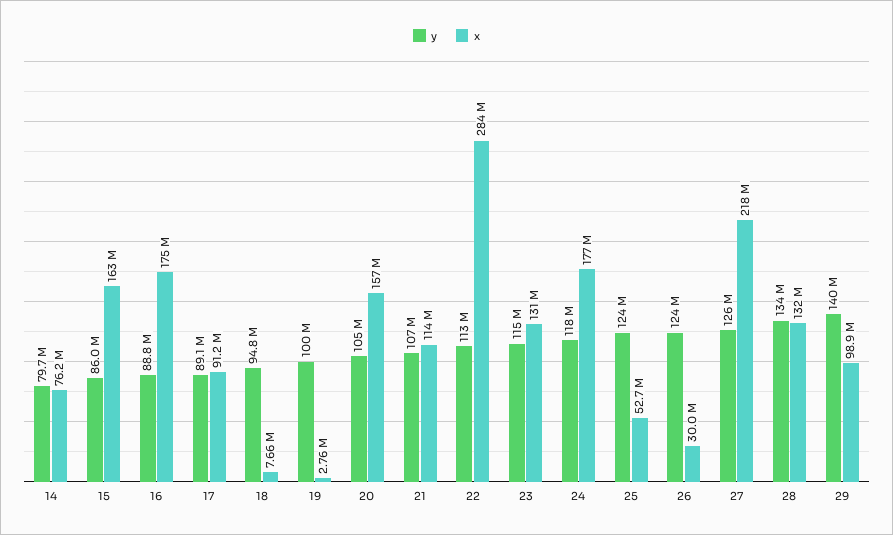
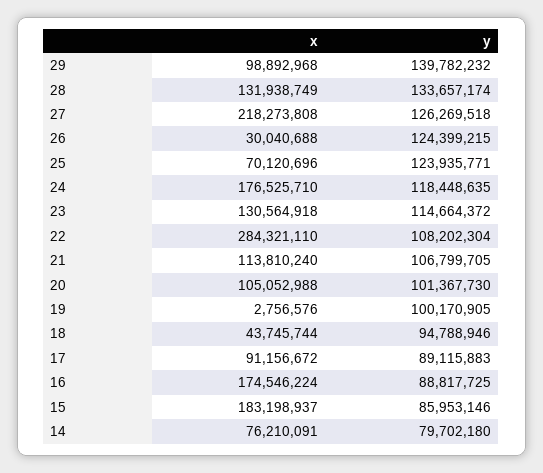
  {
    "y": {
      "14": 79702180,
      "15": 85953146,
      "16": 88817725,
      "17": 89115883,
      "18": 94788946,
      "19": 100170905,
-     "20": 105000000,
+     "20": 101367730,
      "21": 106799705,
-     "22": 113000000,
+     "22": 108202304,
      "23": 114664372,
      "24": 118448635,
      "25": 123935771,
      "26": 124399215,
      "27": 126269518,
      "28": 133657174,
      "29": 139782232
    },
    "x": {
      "14": 76210091,
-     "15": 163000000,
+     "15": 183198937,
      "16": 174546224,
      "17": 91156672,
-     "18": 7660000,
+     "18": 43745744,
      "19": 2756576,
-     "20": 157000000,
+     "20": 105052988,
      "21": 113810240,
      "22": 284321110,
      "23": 130564918,
      "24": 176525710,
-     "25": 52700000,
+     "25": 70120696,
      "26": 30040688,
      "27": 218273808,
      "28": 131938749,
      "29": 98892968
    }
  }

